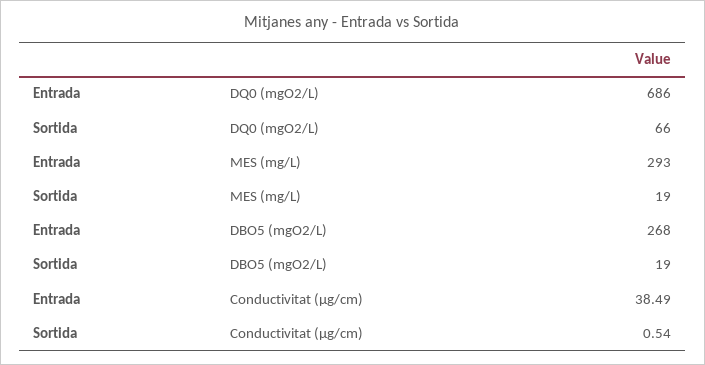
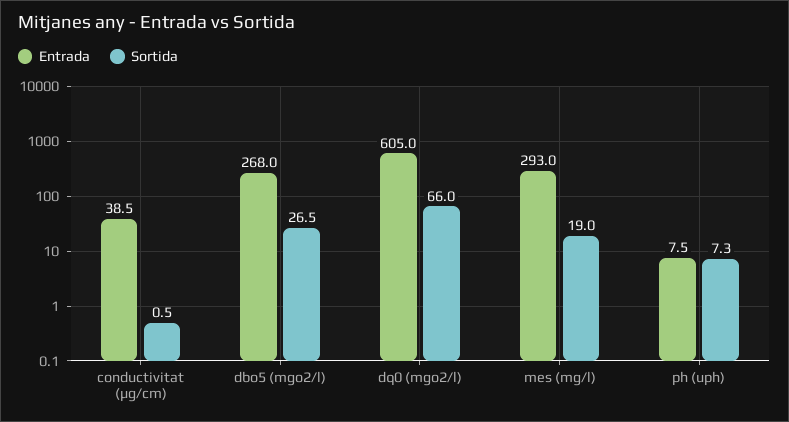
  {
    "Entrada": {
-     "DQ0 (mgO2/L)": 686,
+     "DQ0 (mgO2/L)": 605,
      "MES (mg/L)": 293,
      "DBO5 (mgO2/L)": 268,
-     "Conductivitat (µg/cm)": 38.49
+     "Conductivitat (µg/cm)": 38.49,
+     "ph (uph)": 7.5
    },
    "Sortida": {
      "DQ0 (mgO2/L)": 66,
      "MES (mg/L)": 19,
-     "DBO5 (mgO2/L)": 19,
+     "DBO5 (mgO2/L)": 26.5,
-     "Conductivitat (µg/cm)": 0.54
+     "Conductivitat (µg/cm)": 0.54,
+     "ph (uph)": 7.3
    }
  }

